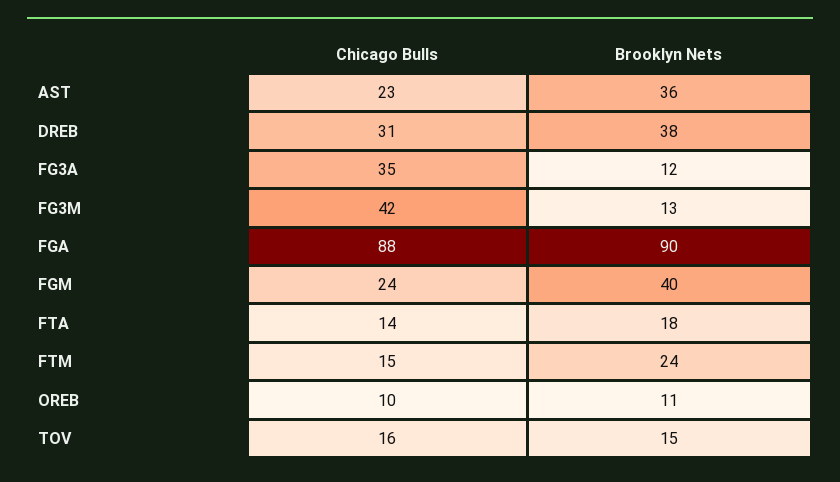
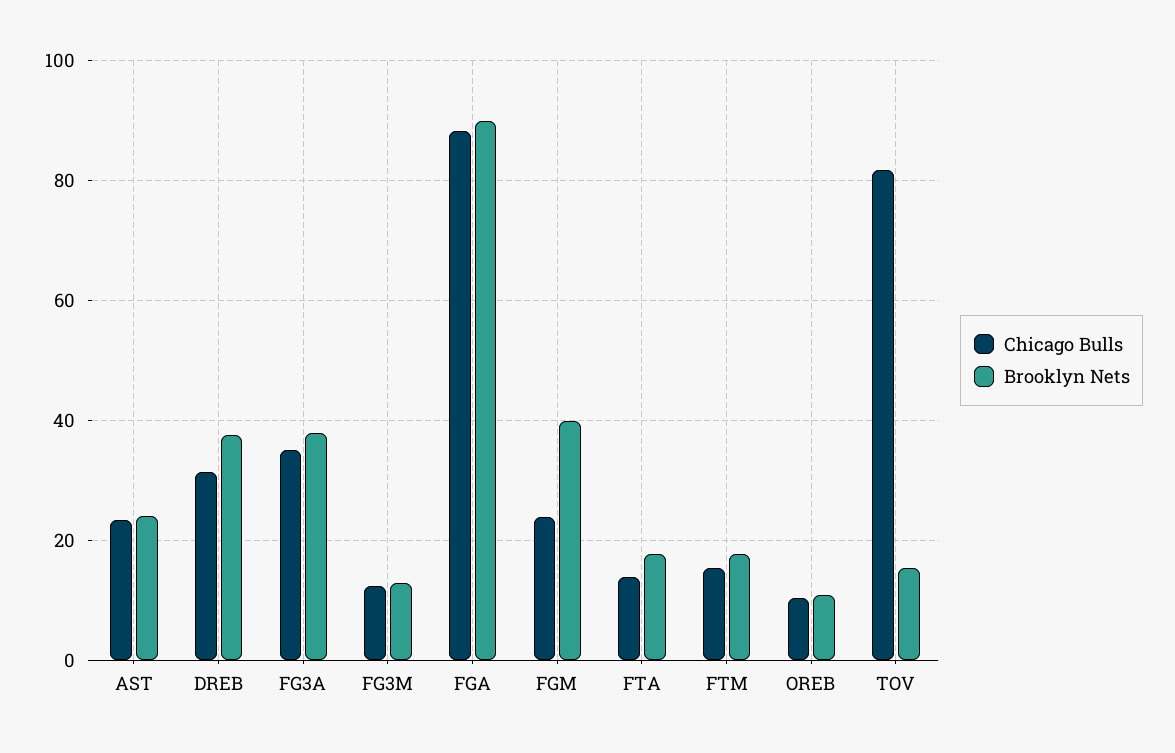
  {
    "Chicago Bulls": {
      "AST": 23,
      "DREB": 31,
      "FG3A": 35,
-     "FG3M": 42,
+     "FG3M": 12,
      "FGA": 88,
      "FGM": 24,
      "FTA": 14,
      "FTM": 15,
      "OREB": 10,
-     "TOV": 16
+     "TOV": 82
    },
    "Brooklyn Nets": {
-     "AST": 36,
+     "AST": 24,
      "DREB": 38,
-     "FG3A": 12,
+     "FG3A": 38,
      "FG3M": 13,
      "FGA": 90,
      "FGM": 40,
      "FTA": 18,
-     "FTM": 24,
+     "FTM": 18,
      "OREB": 11,
      "TOV": 15
    }
  }

